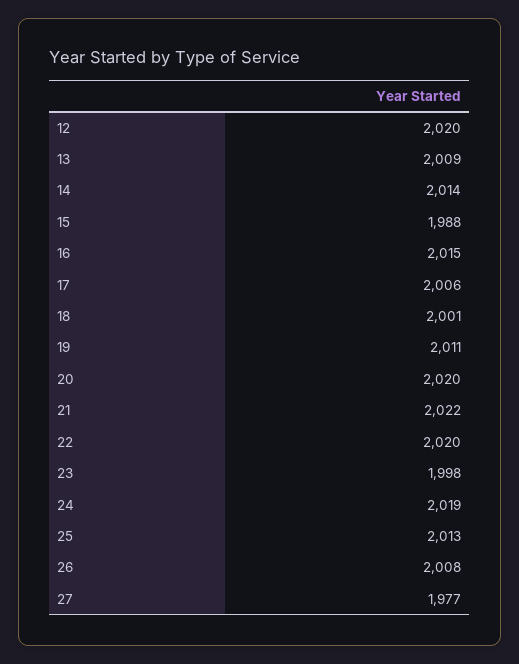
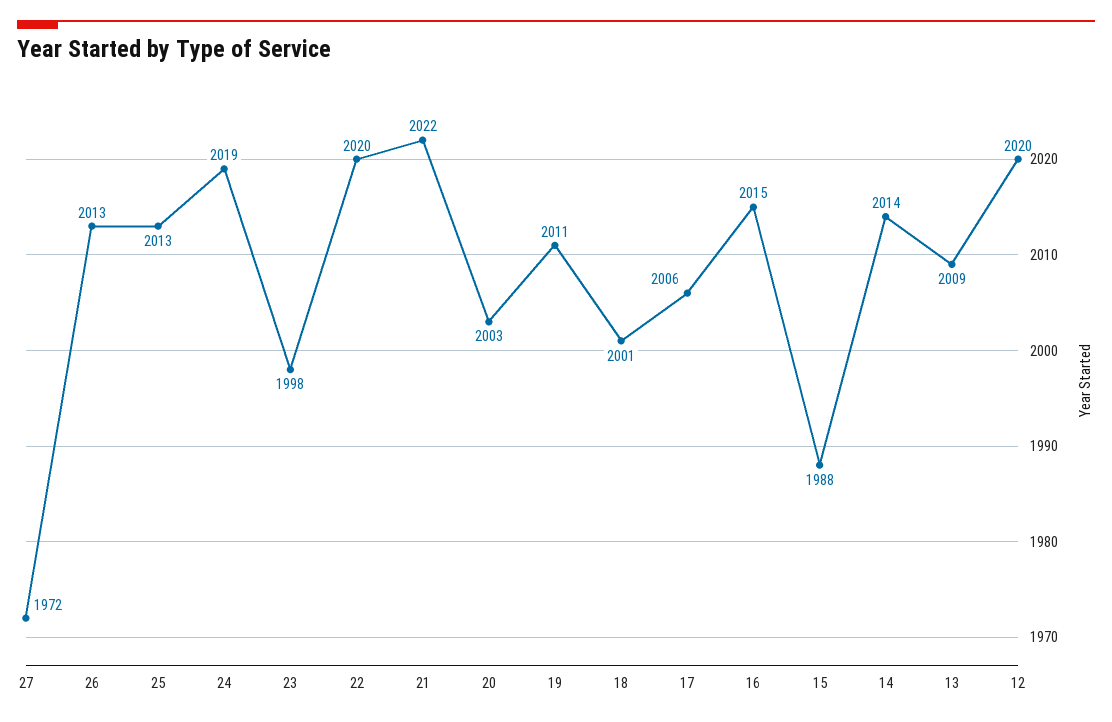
  {
    "12": 2020,
    "13": 2009,
    "14": 2014,
    "15": 1988,
    "16": 2015,
    "17": 2006,
    "18": 2001,
    "19": 2011,
-   "20": 2020,
+   "20": 2003,
    "21": 2022,
    "22": 2020,
    "23": 1998,
    "24": 2019,
    "25": 2013,
-   "26": 2008,
+   "26": 2013,
-   "27": 1977
+   "27": 1972
  }

